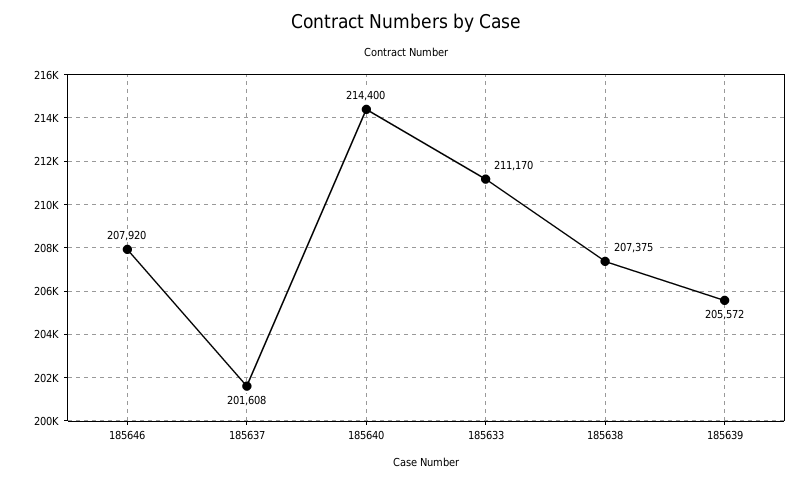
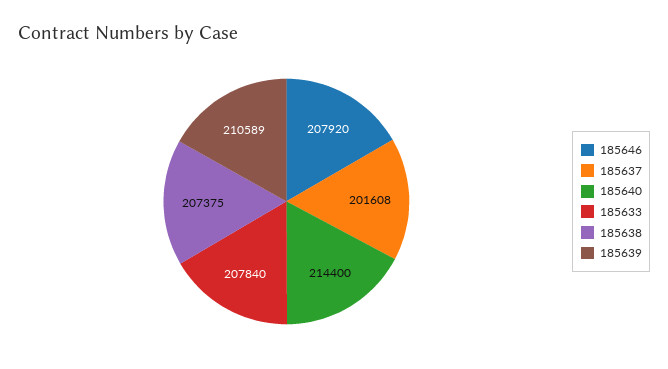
  {
    "185646": 207920,
    "185637": 201608,
    "185640": 214400,
-   "185633": 211170,
+   "185633": 207840,
    "185638": 207375,
-   "185639": 205572
+   "185639": 210589
  }

